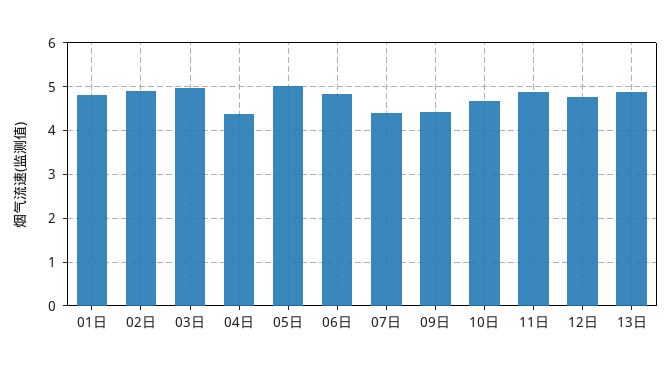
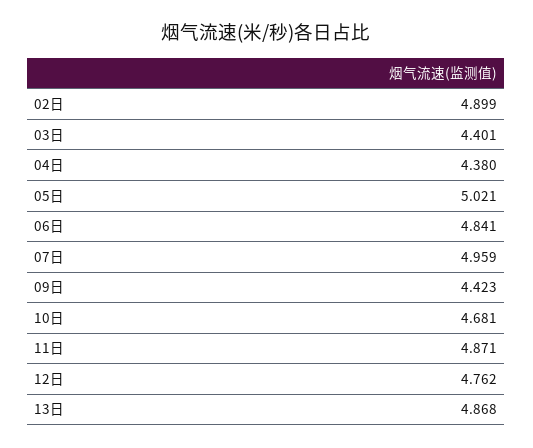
  {
-   "01日": 4.8,
    "02日": 4.899,
-   "03日": 5,
+   "03日": 4.401,
    "04日": 4.38,
    "05日": 5.021,
    "06日": 4.841,
-   "07日": 4.4,
+   "07日": 4.959,
    "09日": 4.423,
    "10日": 4.681,
    "11日": 4.871,
    "12日": 4.762,
    "13日": 4.868
  }

